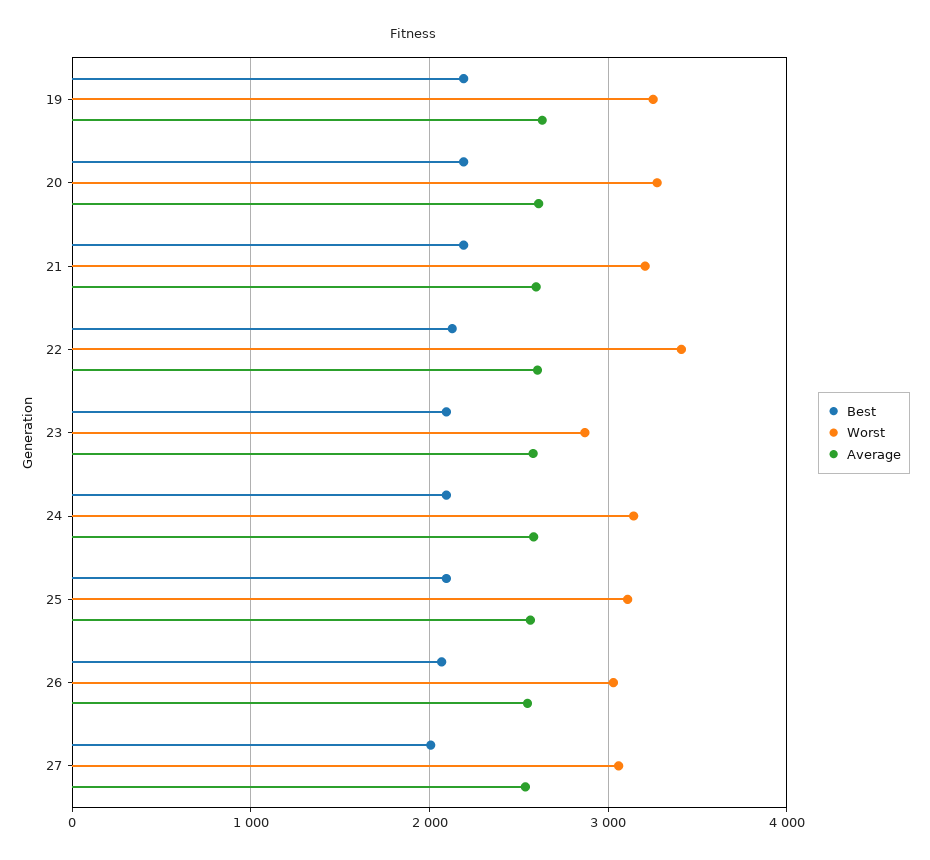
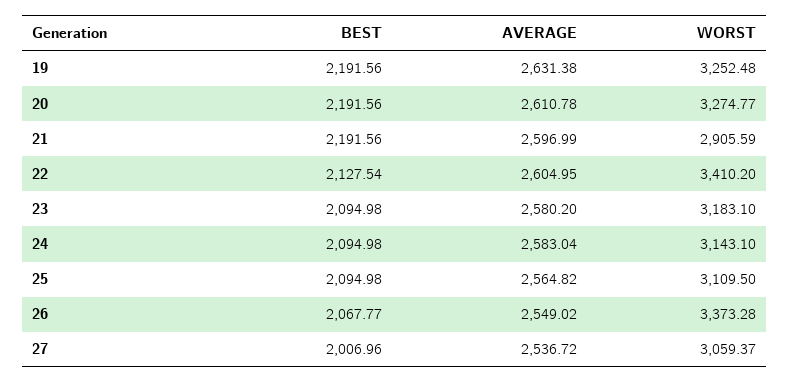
  {
    "Best": {
      "19": 2191.56,
      "20": 2191.56,
      "21": 2191.56,
      "22": 2127.54,
      "23": 2094.98,
      "24": 2094.98,
      "25": 2094.98,
      "26": 2067.77,
      "27": 2006.96
    },
    "Worst": {
      "19": 3252.48,
      "20": 3274.77,
-     "21": 3200,
+     "21": 2905.59,
      "22": 3410.2,
-     "23": 2900,
+     "23": 3183.1,
      "24": 3143.1,
      "25": 3109.5,
-     "26": 3000,
+     "26": 3373.28,
      "27": 3059.37
    },
    "Average": {
      "19": 2631.38,
      "20": 2610.78,
      "21": 2596.99,
      "22": 2604.95,
      "23": 2580.2,
      "24": 2583.04,
      "25": 2564.82,
      "26": 2549.02,
      "27": 2536.72
    }
  }

